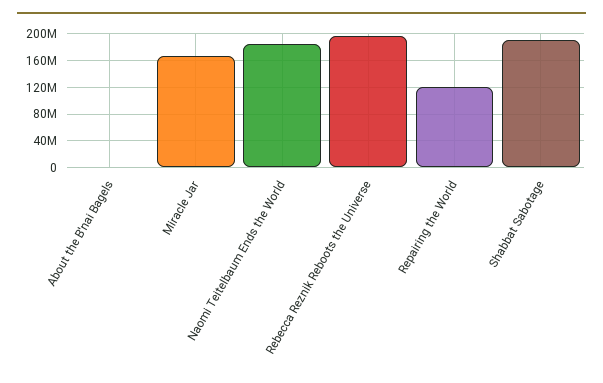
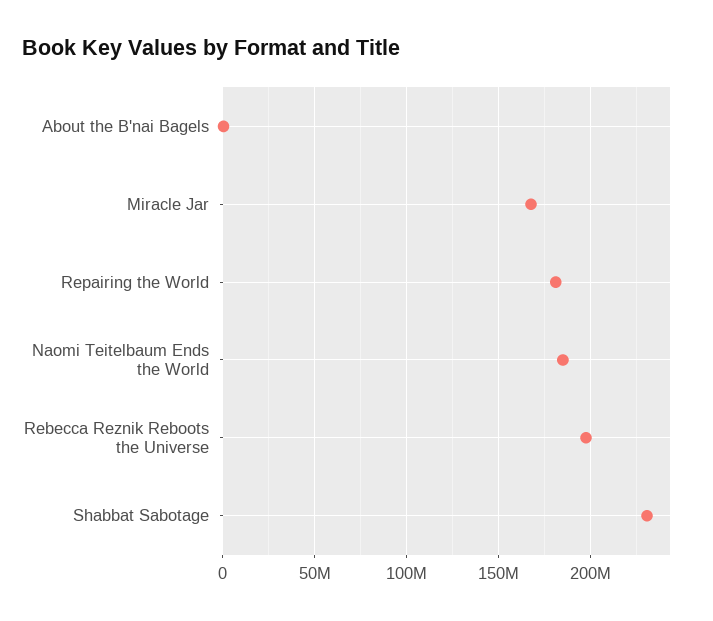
  {
    "About the B'nai Bagels": 0,
    "Miracle Jar": 165000000,
    "Naomi Teitelbaum Ends the World": 185000000,
    "Rebecca Reznik Reboots the Universe": 195000000,
-   "Repairing the World": 120000000,
+   "Repairing the World": 180000000,
-   "Shabbat Sabotage": 190000000
+   "Shabbat Sabotage": 230000000
  }

